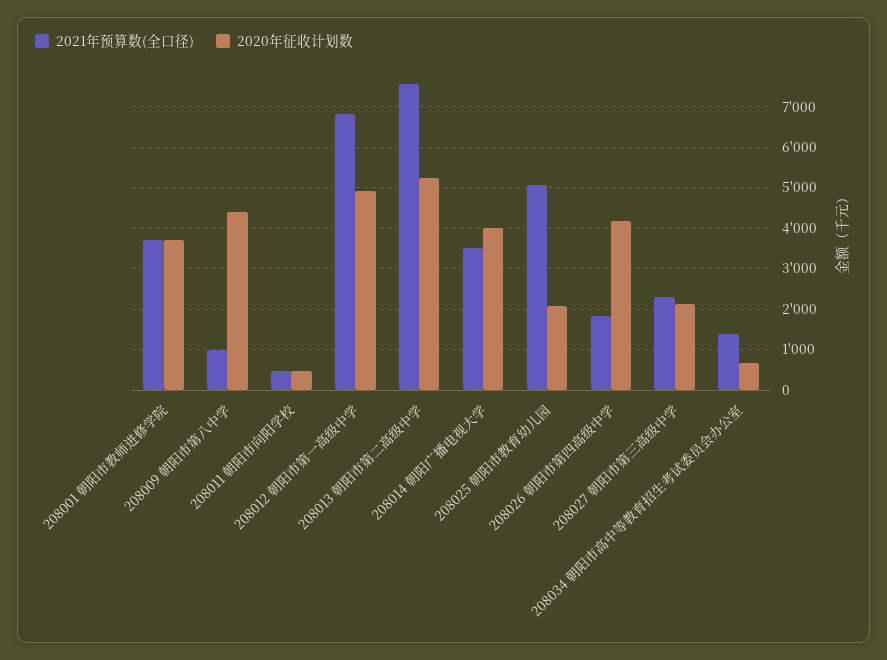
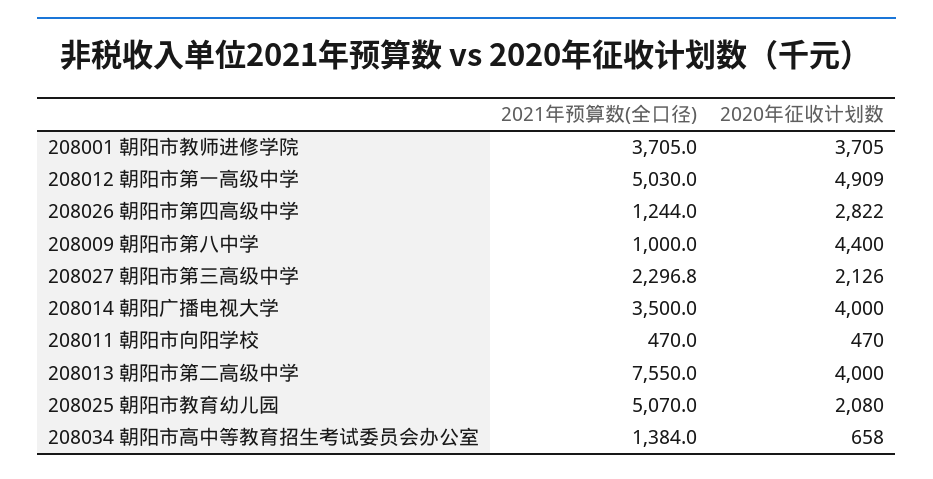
  {
    "2021年预算数(全口径)": {
      "208001 朝阳市教师进修学院": 3705,
      "208009 朝阳市第八中学": 1000,
      "208011 朝阳市向阳学校": 470,
-     "208012 朝阳市第一高级中学": 6800,
+     "208012 朝阳市第一高级中学": 5030,
      "208013 朝阳市第二高级中学": 7550,
      "208014 朝阳广播电视大学": 3500,
      "208025 朝阳市教育幼儿园": 5070,
-     "208026 朝阳市第四高级中学": 1800,
+     "208026 朝阳市第四高级中学": 1244,
      "208027 朝阳市第三高级中学": 2296.8,
      "208034 朝阳市高中等教育招生考试委员会办公室": 1384
    },
    "2020年征收计划数": {
      "208001 朝阳市教师进修学院": 3705,
      "208009 朝阳市第八中学": 4400,
      "208011 朝阳市向阳学校": 470,
      "208012 朝阳市第一高级中学": 4909,
-     "208013 朝阳市第二高级中学": 5200,
+     "208013 朝阳市第二高级中学": 4000,
      "208014 朝阳广播电视大学": 4000,
      "208025 朝阳市教育幼儿园": 2080,
-     "208026 朝阳市第四高级中学": 4200,
+     "208026 朝阳市第四高级中学": 2822,
      "208027 朝阳市第三高级中学": 2126,
      "208034 朝阳市高中等教育招生考试委员会办公室": 658
    }
  }

